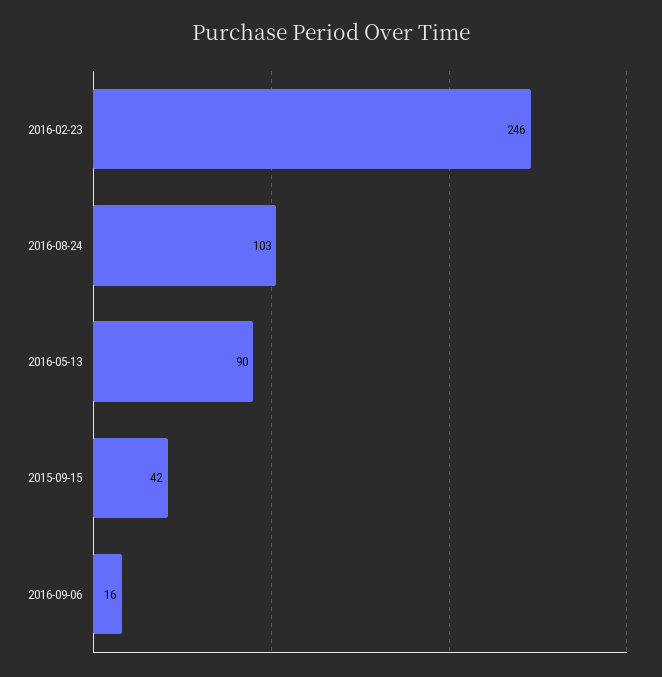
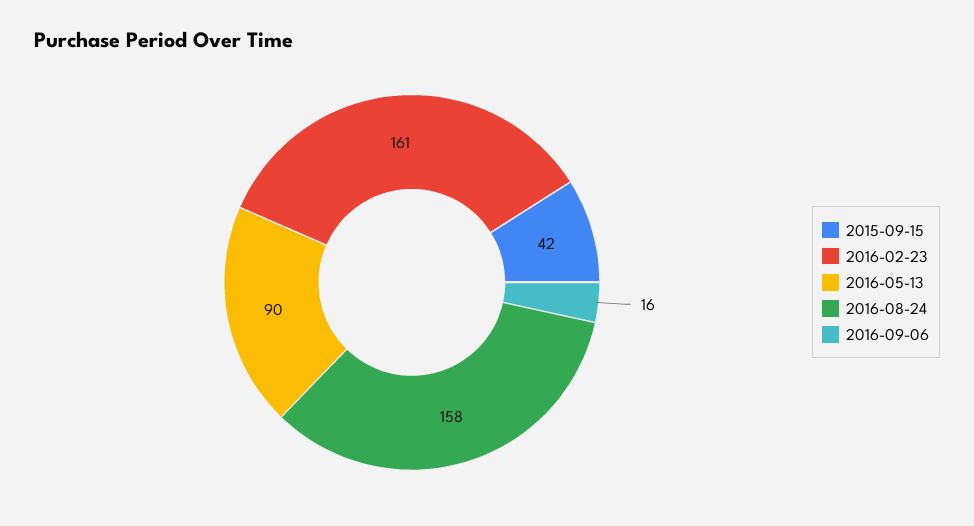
  {
-   "2016-02-23": 246,
+   "2016-02-23": 161,
-   "2016-08-24": 103,
+   "2016-08-24": 158,
    "2016-05-13": 90,
    "2015-09-15": 42,
    "2016-09-06": 16
  }

